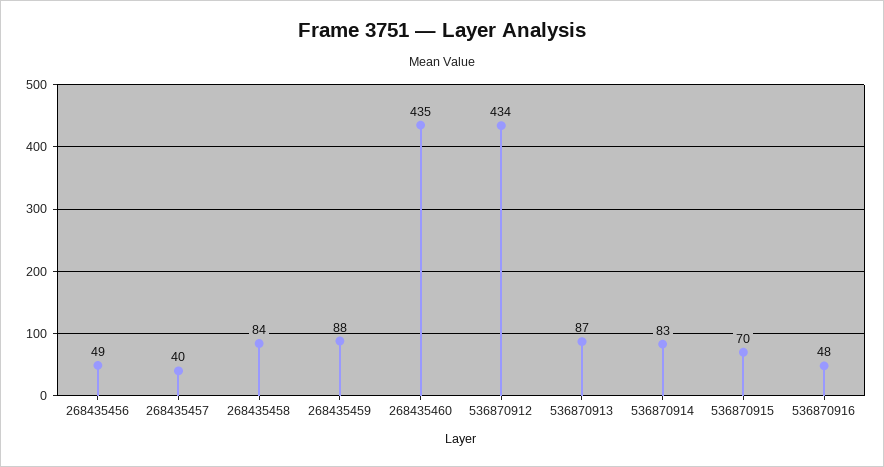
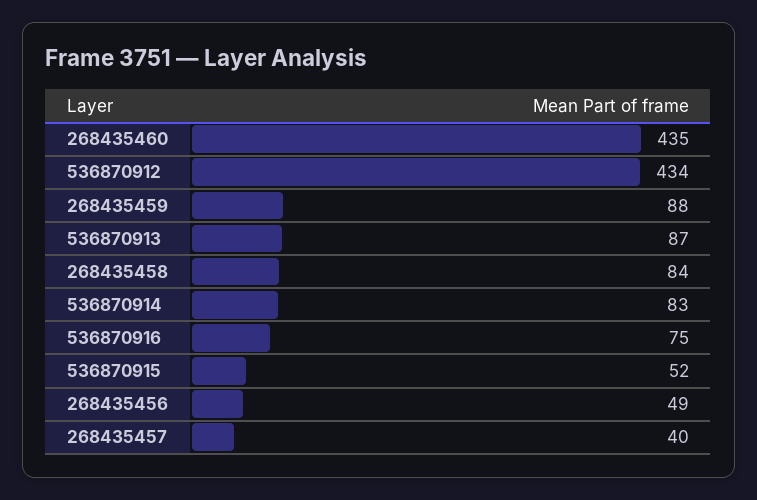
  {
    "268435456": 49,
    "268435457": 40,
    "268435458": 84,
    "268435459": 88,
    "268435460": 435,
    "536870912": 434,
    "536870913": 87,
    "536870914": 83,
-   "536870915": 70,
+   "536870915": 52,
-   "536870916": 48
+   "536870916": 75
  }

